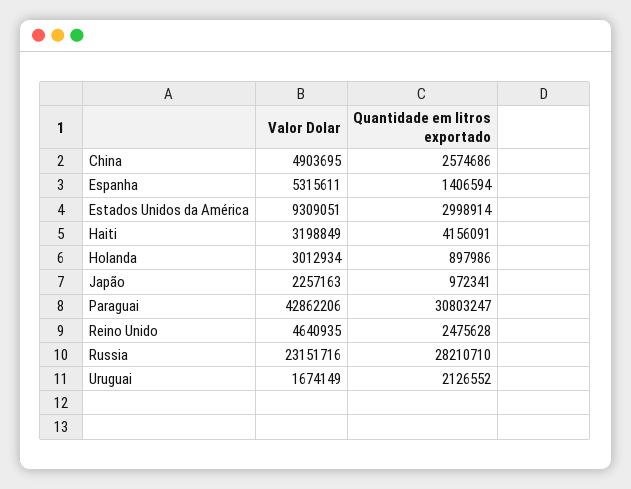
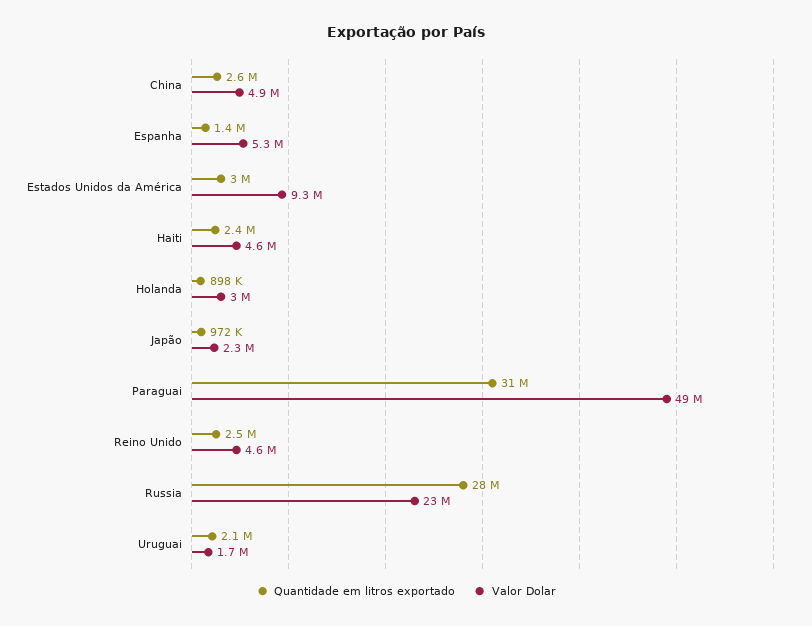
  {
    "Valor Dolar": {
      "China": 4903695,
      "Espanha": 5315611,
      "Estados Unidos da América": 9309051,
-     "Haiti": 3198849,
+     "Haiti": 4600000,
      "Holanda": 3012934,
      "Japão": 2257163,
-     "Paraguai": 42862206,
+     "Paraguai": 49000000,
      "Reino Unido": 4640935,
      "Russia": 23151716,
      "Uruguai": 1674149
    },
    "Quantidade em litros exportado": {
      "China": 2574686,
      "Espanha": 1406594,
      "Estados Unidos da América": 2998914,
-     "Haiti": 4156091,
+     "Haiti": 2400000,
      "Holanda": 897986,
      "Japão": 972341,
      "Paraguai": 30803247,
      "Reino Unido": 2475628,
      "Russia": 28210710,
      "Uruguai": 2126552
    }
  }

